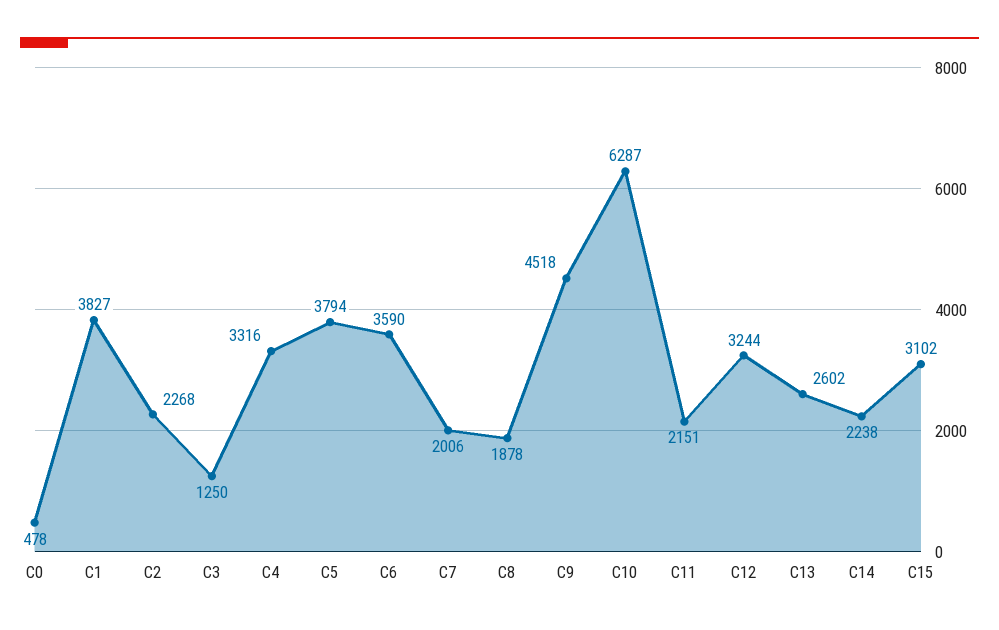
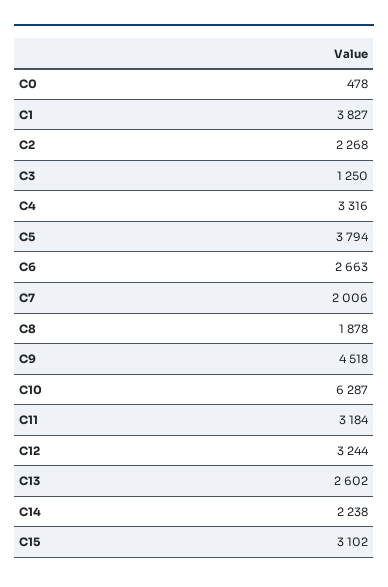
  {
    "C0": 478,
    "C1": 3827,
    "C2": 2268,
    "C3": 1250,
    "C4": 3316,
    "C5": 3794,
-   "C6": 3590,
+   "C6": 2663,
    "C7": 2006,
    "C8": 1878,
    "C9": 4518,
    "C10": 6287,
-   "C11": 2151,
+   "C11": 3184,
    "C12": 3244,
    "C13": 2602,
    "C14": 2238,
    "C15": 3102
  }

